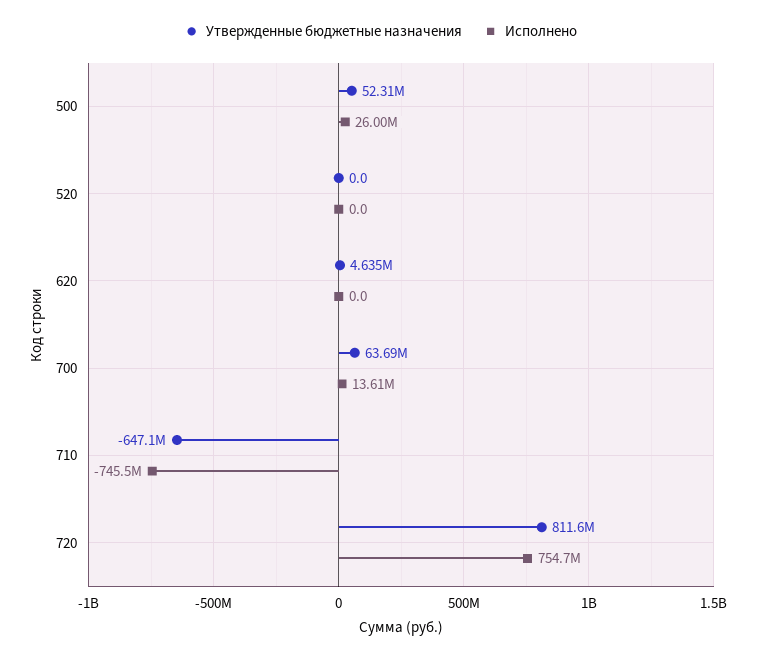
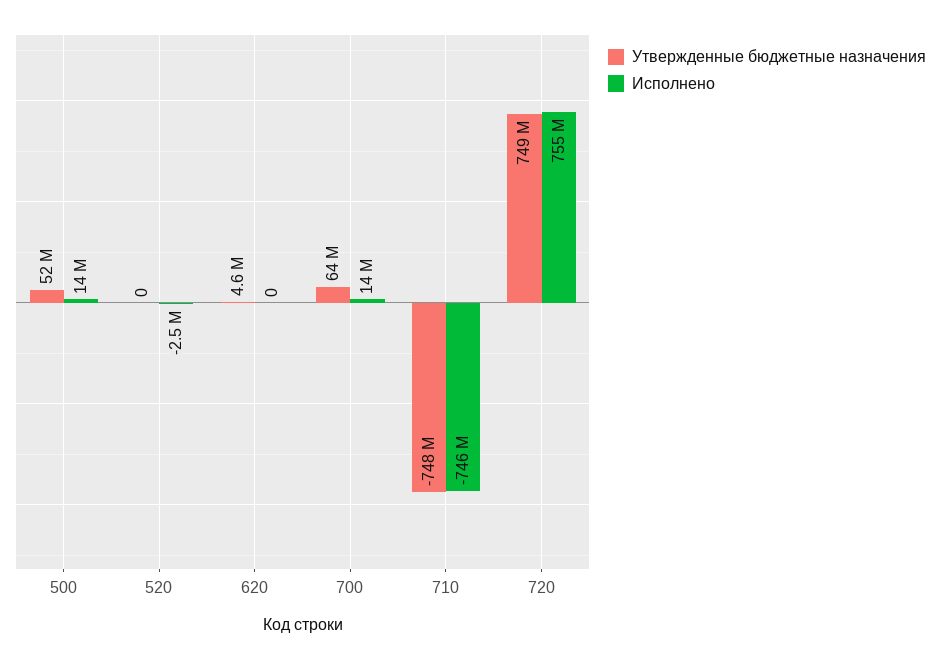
  {
    "Утвержденные бюджетные назначения": {
      "500": 52310000,
      "520": 0,
      "620": 4635000,
      "700": 63690000,
-     "710": -647100000,
+     "710": -748000000,
-     "720": 811600000
+     "720": 749000000
    },
    "Исполнено": {
-     "500": 26000000,
+     "500": 14000000,
-     "520": 0,
+     "520": -2500000,
      "620": 0,
      "700": 13610000,
      "710": -745500000,
      "720": 754700000
    }
  }

